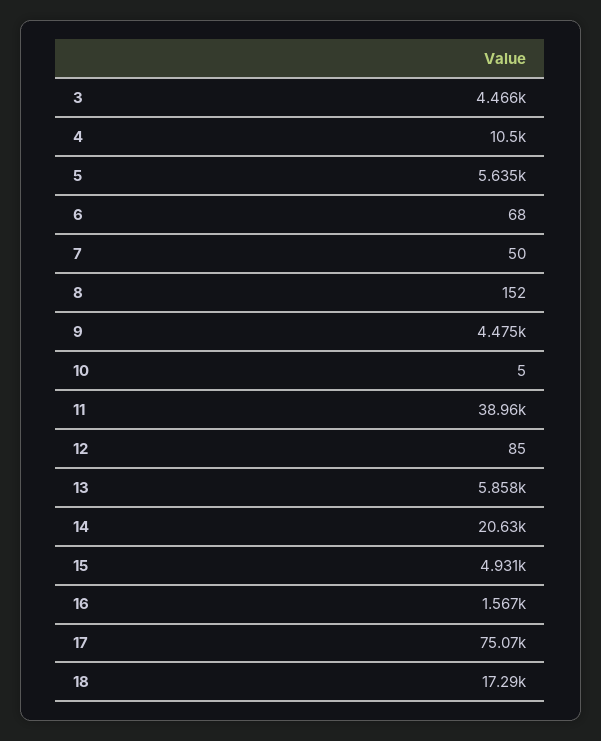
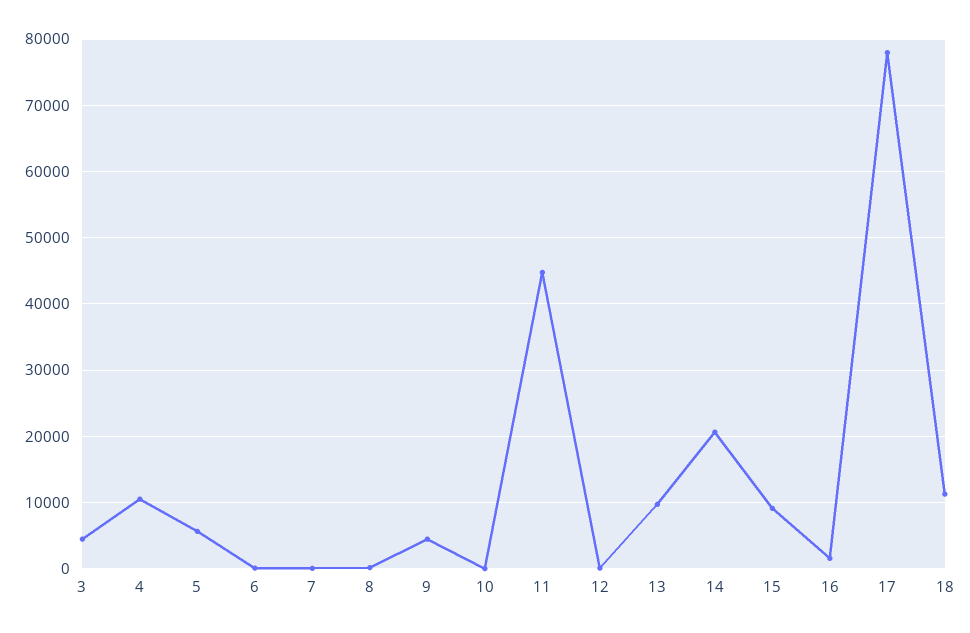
  {
    "3": 4466,
    "4": 10500,
    "5": 5635,
    "6": 68,
    "7": 50,
    "8": 152,
    "9": 4475,
    "10": 5,
-   "11": 38960,
+   "11": 45000,
    "12": 85,
-   "13": 5858,
+   "13": 10000,
    "14": 20630,
-   "15": 4931,
+   "15": 9000,
    "16": 1567,
-   "17": 75070,
+   "17": 78000,
-   "18": 17290
+   "18": 11000
  }

